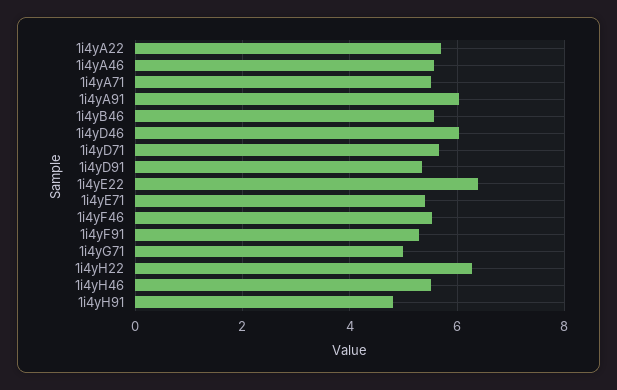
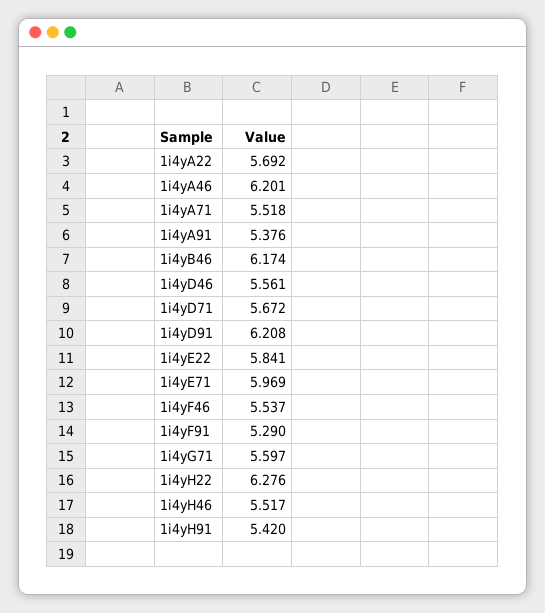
  {
    "1i4yA22": 5.692,
-   "1i4yA46": 5.6,
+   "1i4yA46": 6.201,
    "1i4yA71": 5.518,
-   "1i4yA91": 6,
+   "1i4yA91": 5.376,
-   "1i4yB46": 5.6,
+   "1i4yB46": 6.174,
-   "1i4yD46": 6,
+   "1i4yD46": 5.561,
    "1i4yD71": 5.672,
-   "1i4yD91": 5.4,
+   "1i4yD91": 6.208,
-   "1i4yE22": 6.4,
+   "1i4yE22": 5.841,
-   "1i4yE71": 5.4,
+   "1i4yE71": 5.969,
    "1i4yF46": 5.537,
    "1i4yF91": 5.29,
-   "1i4yG71": 5,
+   "1i4yG71": 5.597,
    "1i4yH22": 6.276,
    "1i4yH46": 5.517,
-   "1i4yH91": 4.8
+   "1i4yH91": 5.42
  }

